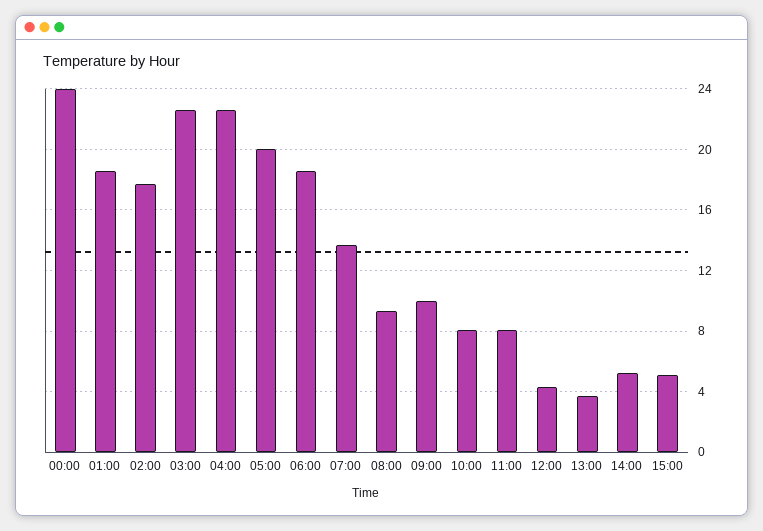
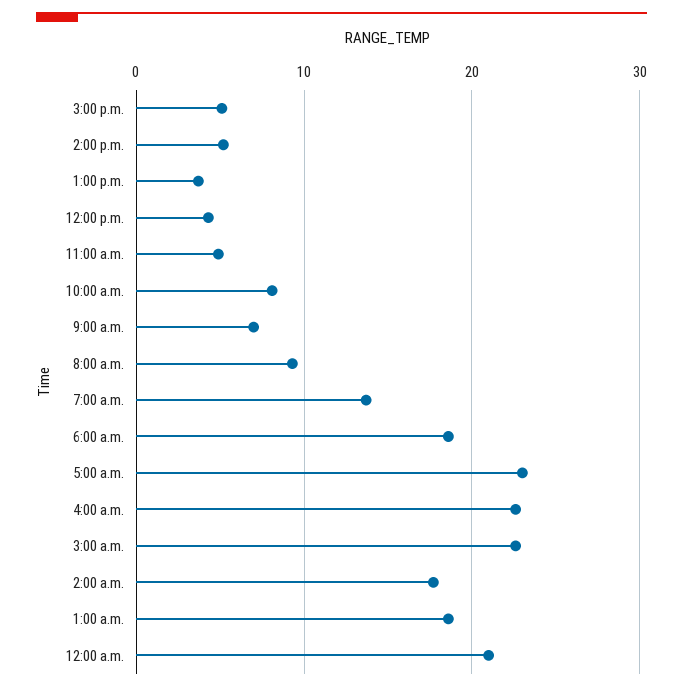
  {
-   "00:00": 24,
+   "00:00": 21,
    "01:00": 18.5,
    "02:00": 17.5,
    "03:00": 22.5,
    "04:00": 22.5,
-   "05:00": 20,
+   "05:00": 23,
    "06:00": 18.5,
    "07:00": 13.5,
    "08:00": 9.5,
-   "09:00": 10,
+   "09:00": 7,
    "10:00": 8,
-   "11:00": 8,
+   "11:00": 5,
    "12:00": 4.5,
    "13:00": 3.5,
    "14:00": 5,
    "15:00": 5
  }

